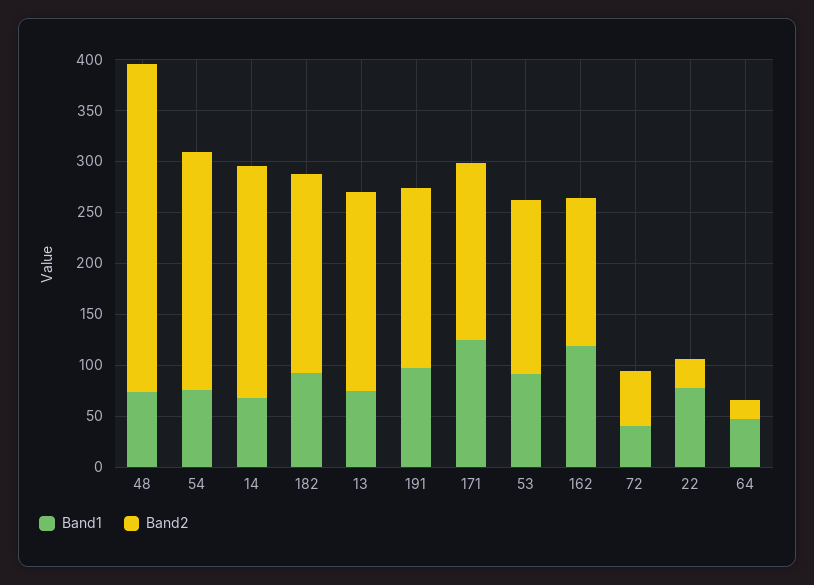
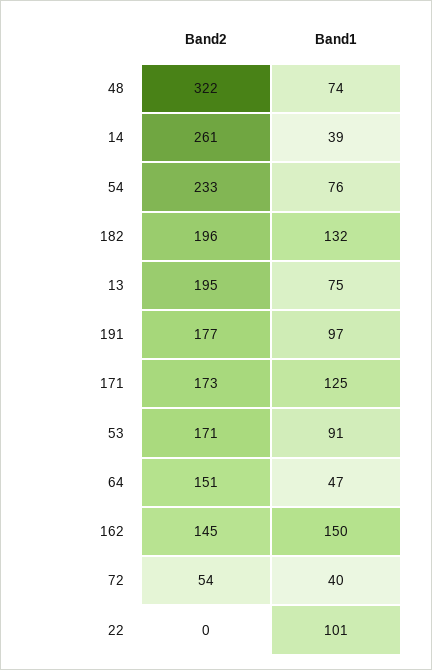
  {
    "Band1": {
      "48": 74,
      "54": 76,
-     "14": 70,
+     "14": 39,
-     "182": 90,
+     "182": 132,
      "13": 75,
      "191": 97,
      "171": 125,
      "53": 91,
-     "162": 120,
+     "162": 150,
      "72": 40,
-     "22": 80,
+     "22": 101,
      "64": 47
    },
    "Band2": {
      "48": 322,
      "54": 233,
-     "14": 230,
+     "14": 261,
      "182": 196,
      "13": 195,
      "191": 177,
      "171": 173,
      "53": 171,
      "162": 145,
      "72": 54,
-     "22": 30,
+     "22": 0,
-     "64": 20
+     "64": 151
    }
  }

